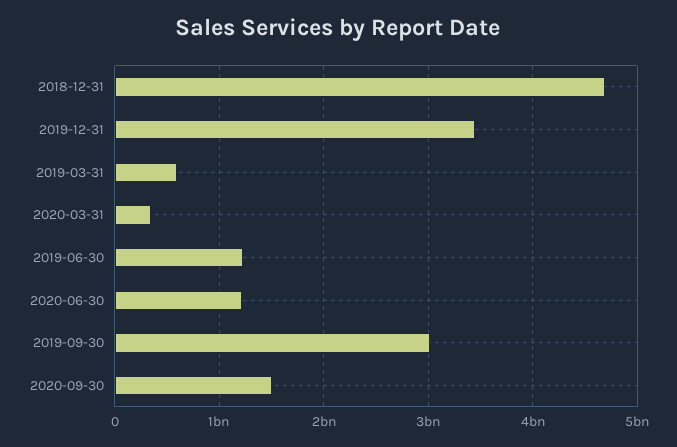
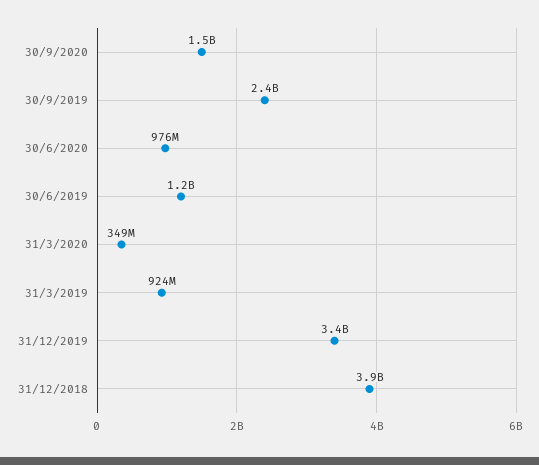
  {
-   "2018-12-31": 4700000000,
+   "2018-12-31": 3900000000,
    "2019-12-31": 3400000000,
-   "2019-03-31": 600000000,
+   "2019-03-31": 924000000,
    "2020-03-31": 349000000,
    "2019-06-30": 1200000000,
-   "2020-06-30": 1200000000,
+   "2020-06-30": 976000000,
-   "2019-09-30": 3000000000,
+   "2019-09-30": 2400000000,
    "2020-09-30": 1500000000
  }

